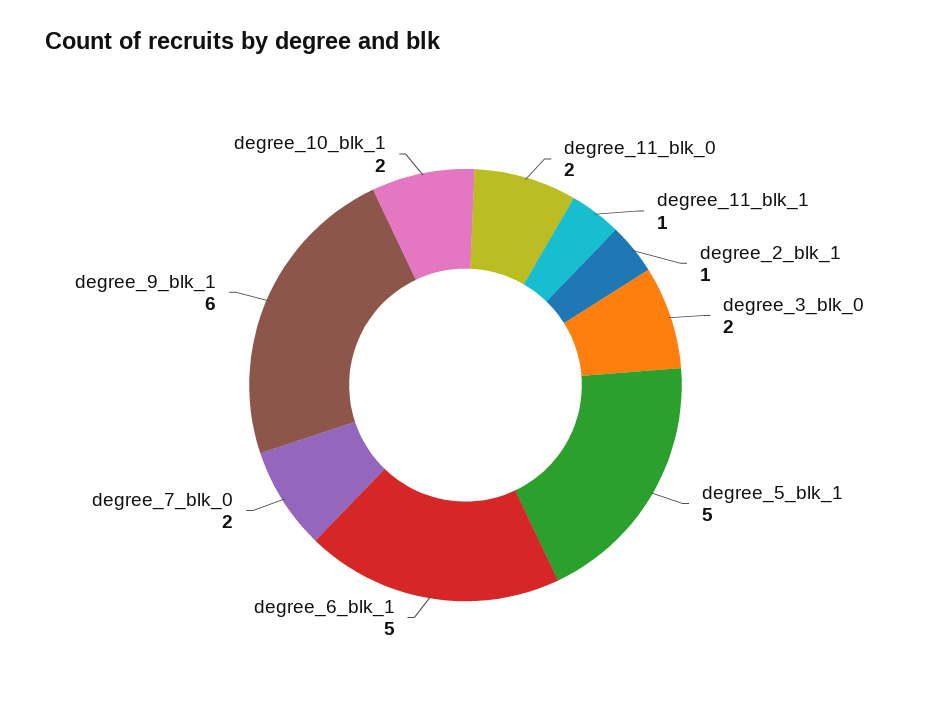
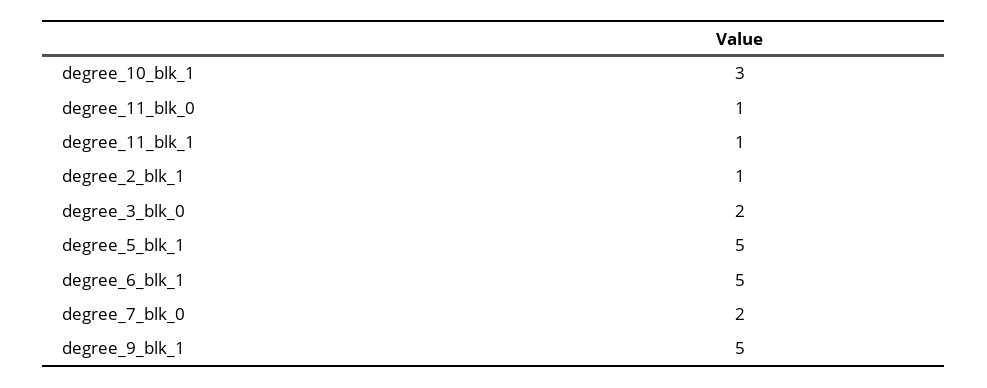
  {
-   "degree_11_blk_0": 2,
+   "degree_11_blk_0": 1,
    "degree_11_blk_1": 1,
    "degree_2_blk_1": 1,
    "degree_3_blk_0": 2,
    "degree_5_blk_1": 5,
    "degree_6_blk_1": 5,
    "degree_7_blk_0": 2,
-   "degree_9_blk_1": 6,
+   "degree_9_blk_1": 5,
-   "degree_10_blk_1": 2
+   "degree_10_blk_1": 3
  }

